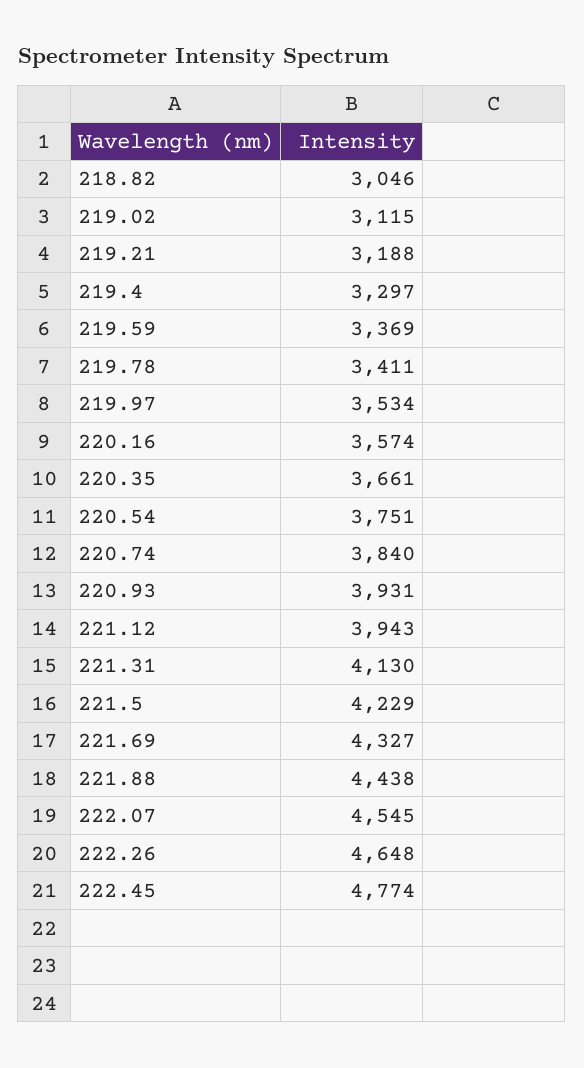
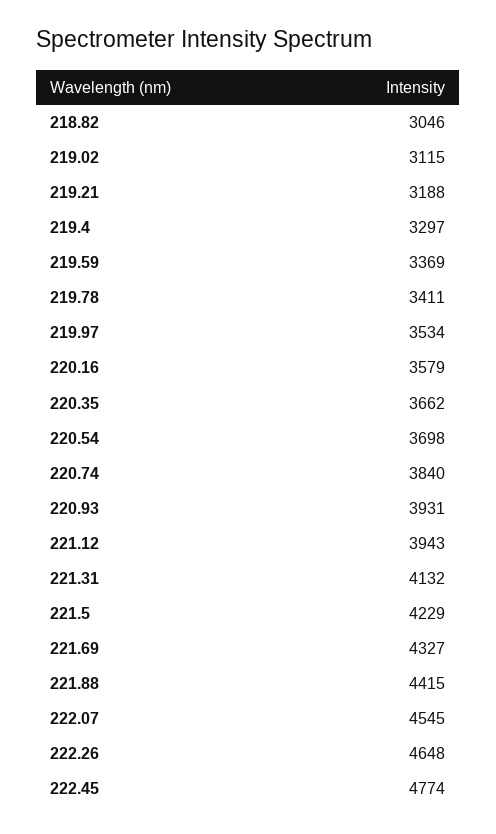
  {
    "218.82": 3046,
    "219.02": 3115,
    "219.21": 3188,
    "219.4": 3297,
    "219.59": 3369,
    "219.78": 3411,
    "219.97": 3534,
-   "220.16": 3574,
+   "220.16": 3579,
-   "220.35": 3661,
+   "220.35": 3662,
-   "220.54": 3751,
+   "220.54": 3698,
    "220.74": 3840,
    "220.93": 3931,
    "221.12": 3943,
-   "221.31": 4130,
+   "221.31": 4132,
    "221.5": 4229,
    "221.69": 4327,
-   "221.88": 4438,
+   "221.88": 4415,
    "222.07": 4545,
    "222.26": 4648,
    "222.45": 4774
  }

